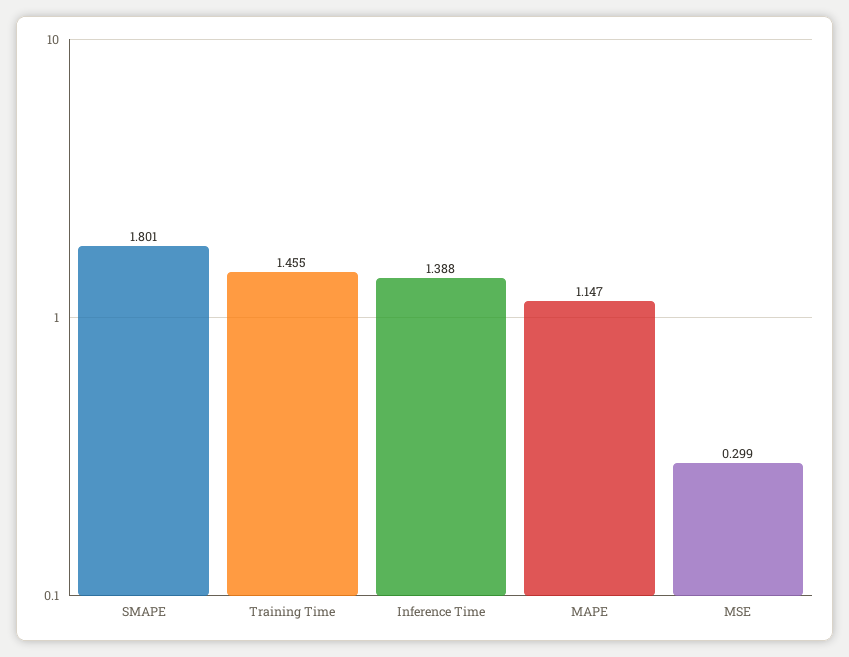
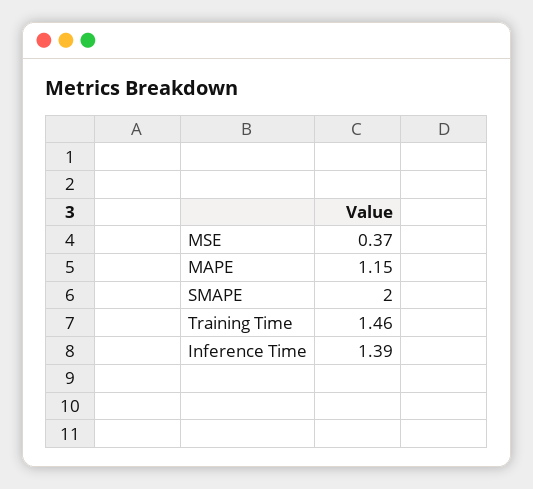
  {
-   "SMAPE": 1.801,
+   "SMAPE": 2,
    "Training Time": 1.455,
    "Inference Time": 1.388,
    "MAPE": 1.147,
-   "MSE": 0.299
+   "MSE": 0.37
  }

